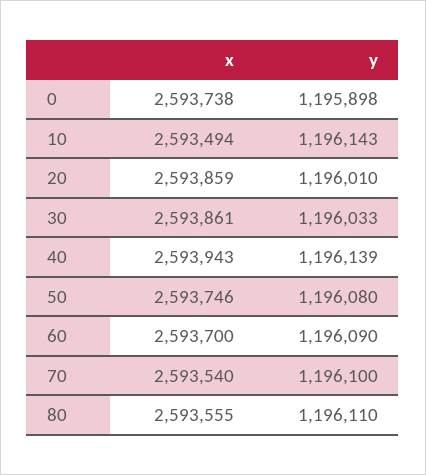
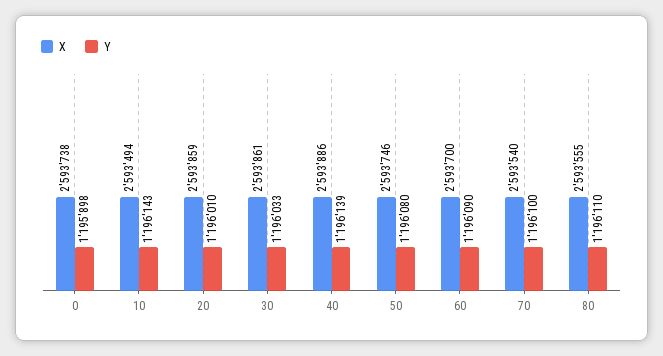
  {
    "x": {
      "0": 2593738,
      "10": 2593494,
      "20": 2593859,
      "30": 2593861,
-     "40": 2593943,
+     "40": 2593886,
      "50": 2593746,
      "60": 2593700,
      "70": 2593540,
      "80": 2593555
    },
    "y": {
      "0": 1195898,
      "10": 1196143,
      "20": 1196010,
      "30": 1196033,
      "40": 1196139,
      "50": 1196080,
      "60": 1196090,
      "70": 1196100,
      "80": 1196110
    }
  }

